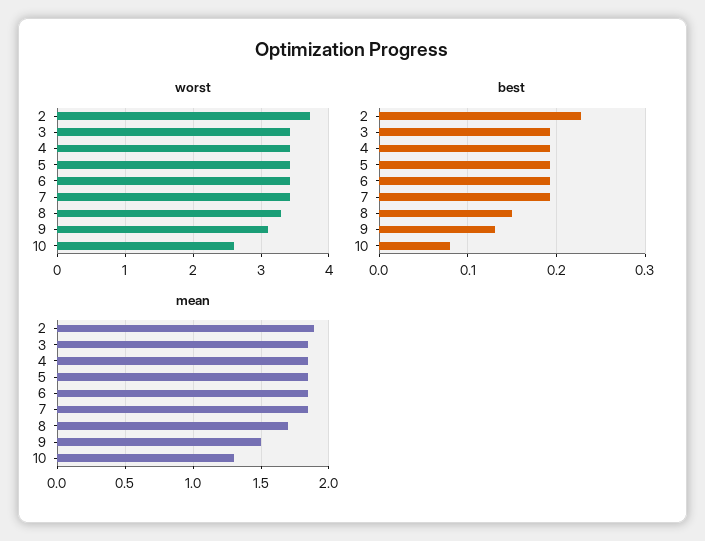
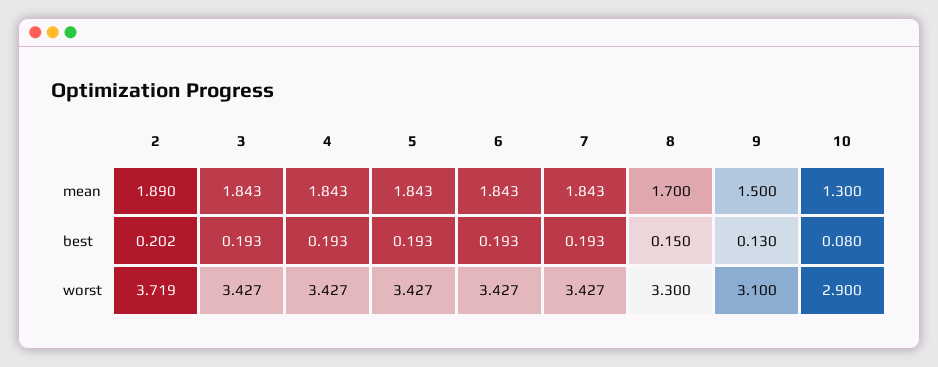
  {
    "worst": {
      "2": 3.719,
      "3": 3.427,
      "4": 3.427,
      "5": 3.427,
      "6": 3.427,
      "7": 3.427,
      "8": 3.3,
      "9": 3.1,
-     "10": 2.6
+     "10": 2.9
    },
    "best": {
-     "2": 0.23,
+     "2": 0.202,
      "3": 0.193,
      "4": 0.193,
      "5": 0.193,
      "6": 0.193,
      "7": 0.193,
      "8": 0.15,
      "9": 0.13,
      "10": 0.08
    },
    "mean": {
      "2": 1.89,
      "3": 1.843,
      "4": 1.843,
      "5": 1.843,
      "6": 1.843,
      "7": 1.843,
      "8": 1.7,
      "9": 1.5,
      "10": 1.3
    }
  }

